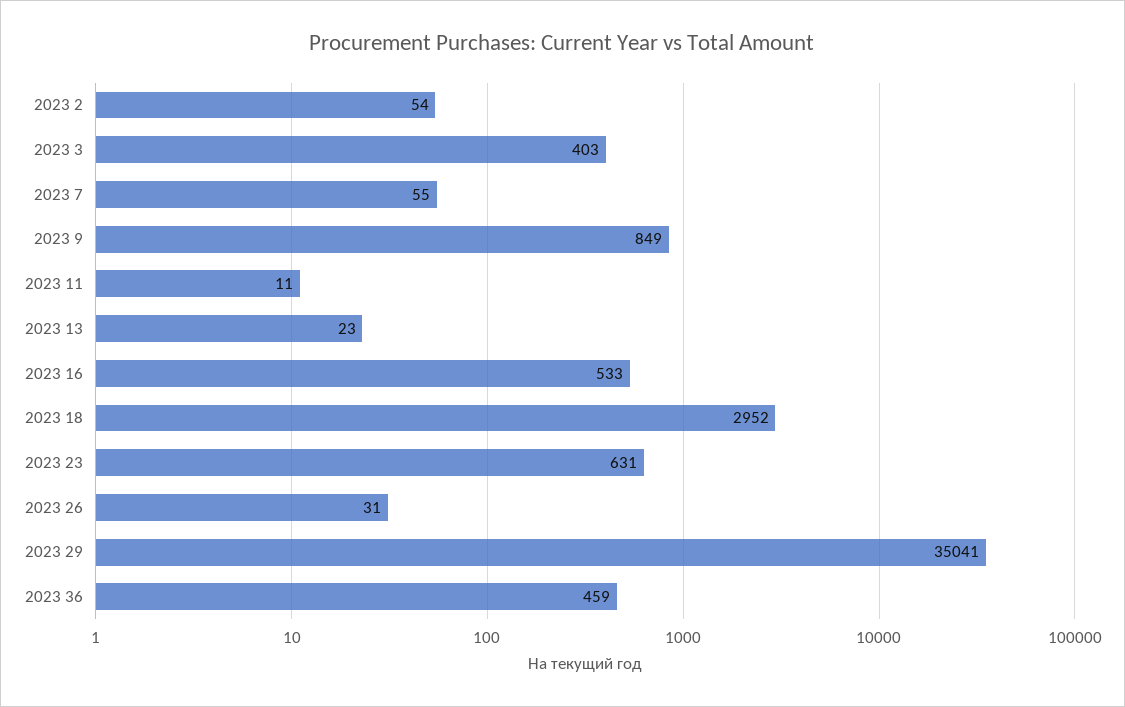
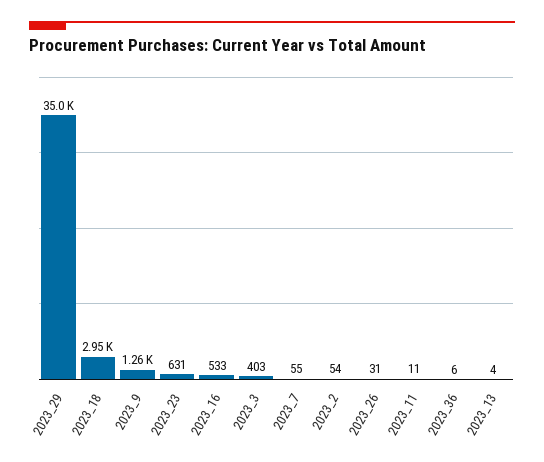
  {
    "2023 2": 54,
    "2023 3": 403,
    "2023 7": 55,
-   "2023 9": 849,
+   "2023 9": 1260,
    "2023 11": 11,
-   "2023 13": 23,
+   "2023 13": 4,
    "2023 16": 533,
    "2023 18": 2952,
    "2023 23": 631,
    "2023 26": 31,
    "2023 29": 35041,
-   "2023 36": 459
+   "2023 36": 6
  }

